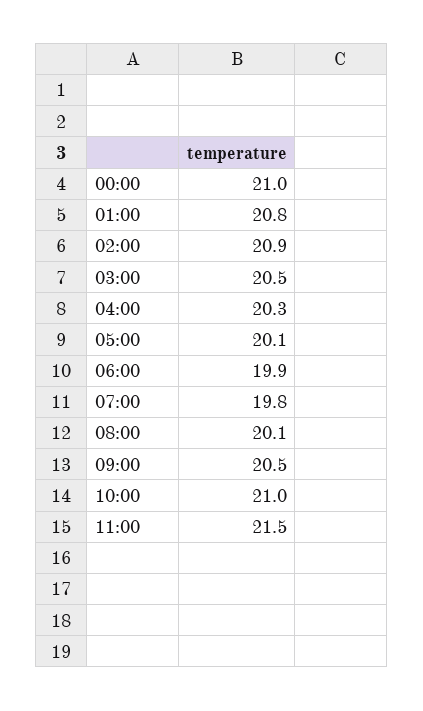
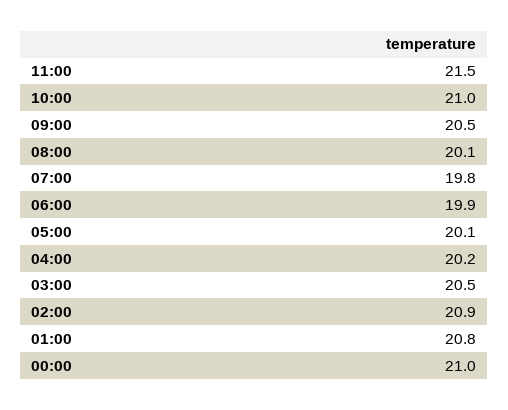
  {
    "00:00": 21,
    "01:00": 20.8,
    "02:00": 20.9,
    "03:00": 20.5,
-   "04:00": 20.3,
+   "04:00": 20.2,
    "05:00": 20.1,
    "06:00": 19.9,
    "07:00": 19.8,
    "08:00": 20.1,
    "09:00": 20.5,
    "10:00": 21,
    "11:00": 21.5
  }

